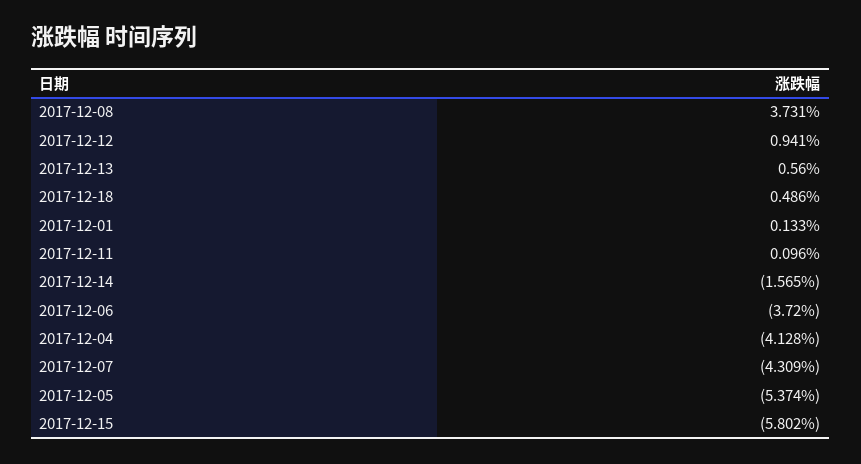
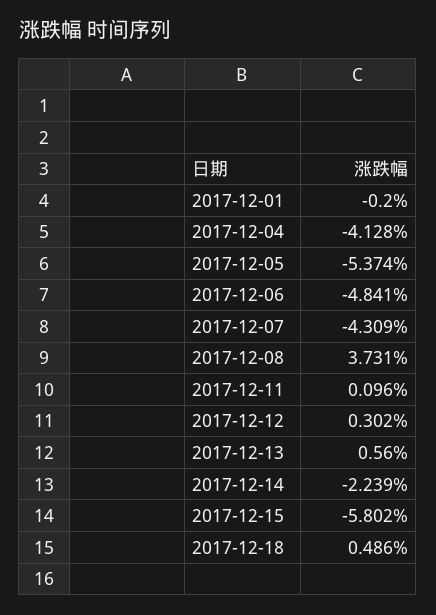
  {
    "2017-12-08": 3.731,
-   "2017-12-12": 0.941,
+   "2017-12-12": 0.302,
    "2017-12-13": 0.56,
    "2017-12-18": 0.486,
-   "2017-12-01": 0.133,
+   "2017-12-01": -0.2,
    "2017-12-11": 0.096,
-   "2017-12-14": -1.565,
+   "2017-12-14": -2.239,
-   "2017-12-06": -3.72,
+   "2017-12-06": -4.841,
    "2017-12-04": -4.128,
    "2017-12-07": -4.309,
    "2017-12-05": -5.374,
    "2017-12-15": -5.802
  }

